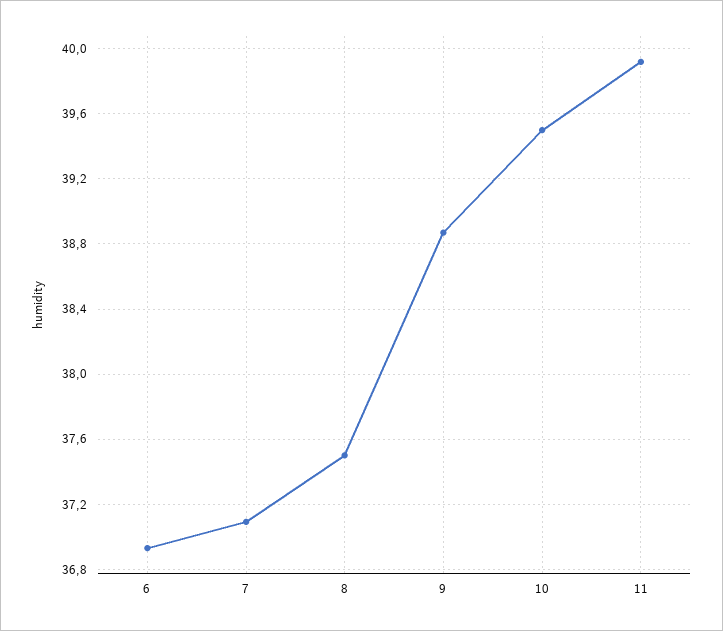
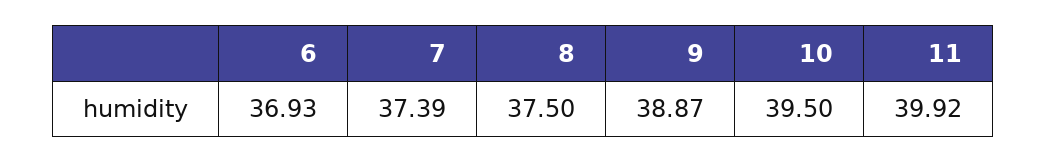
  {
    "6": 36.93,
-   "7": 37.1,
+   "7": 37.39,
    "8": 37.5,
    "9": 38.87,
    "10": 39.5,
    "11": 39.92
  }

